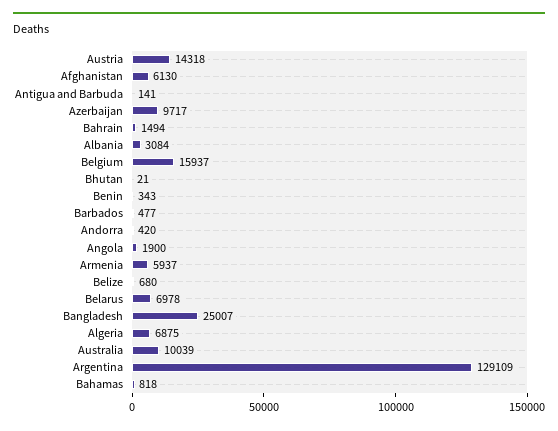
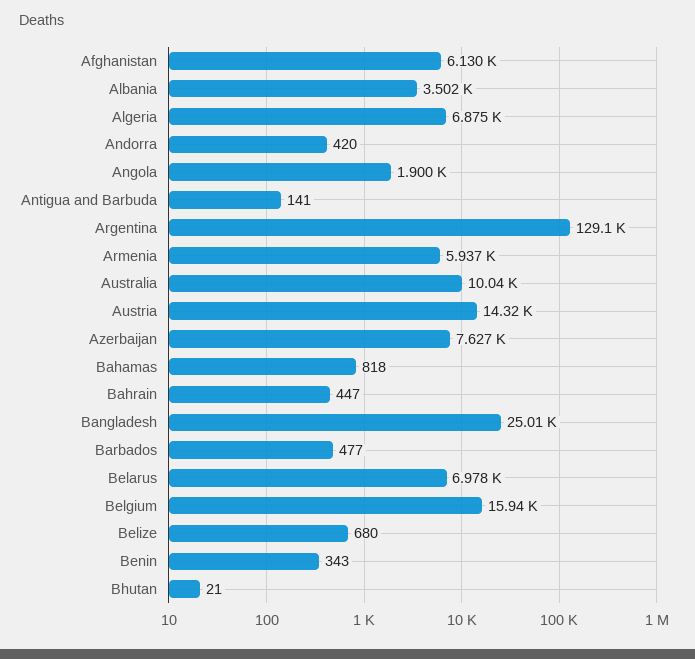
  {
    "Austria": 14318,
    "Afghanistan": 6130,
    "Antigua and Barbuda": 141,
-   "Azerbaijan": 9717,
+   "Azerbaijan": 7627,
-   "Bahrain": 1494,
+   "Bahrain": 447,
-   "Albania": 3084,
+   "Albania": 3502,
    "Belgium": 15937,
    "Bhutan": 21,
    "Benin": 343,
    "Barbados": 477,
    "Andorra": 420,
    "Angola": 1900,
    "Armenia": 5937,
    "Belize": 680,
    "Belarus": 6978,
    "Bangladesh": 25007,
    "Algeria": 6875,
    "Australia": 10039,
    "Argentina": 129109,
    "Bahamas": 818
  }

